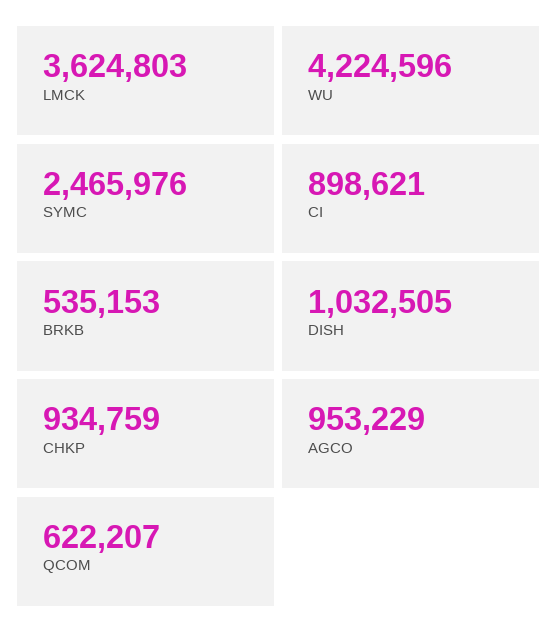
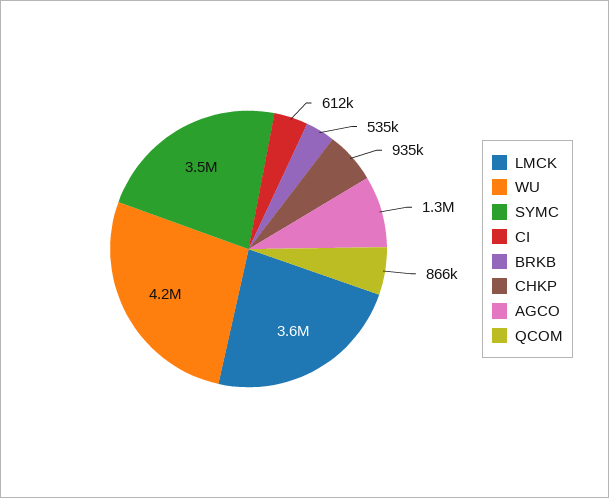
  {
    "LMCK": 3624803,
    "WU": 4224596,
-   "SYMC": 2465976,
+   "SYMC": 3500000,
-   "CI": 898621,
+   "CI": 612000,
    "BRKB": 535153,
-   "DISH": 1032505,
    "CHKP": 934759,
-   "AGCO": 953229,
+   "AGCO": 1300000,
-   "QCOM": 622207
+   "QCOM": 866000
  }

